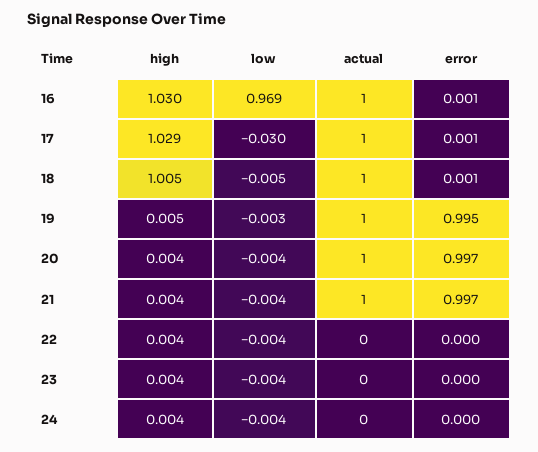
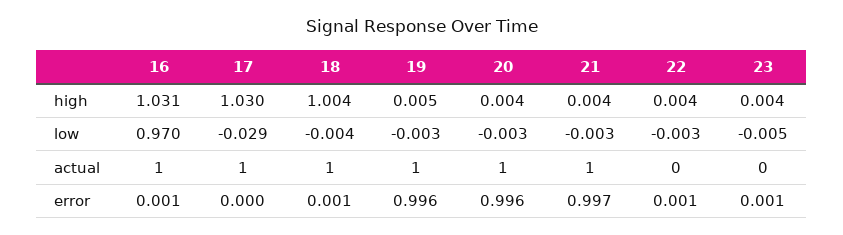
  {
    "high": {
-     "16": 1.03,
+     "16": 1.031,
-     "17": 1.029,
+     "17": 1.03,
-     "18": 1.005,
+     "18": 1.004,
      "19": 0.005,
      "20": 0.004,
      "21": 0.004,
      "22": 0.004,
-     "23": 0.004,
+     "23": 0.004
-     "24": 0.004
    },
    "low": {
-     "16": 0.969,
+     "16": 0.97,
-     "17": -0.03,
+     "17": -0.029,
-     "18": -0.005,
+     "18": -0.004,
      "19": -0.003,
-     "20": -0.004,
+     "20": -0.003,
-     "21": -0.004,
+     "21": -0.003,
-     "22": -0.004,
+     "22": -0.003,
-     "23": -0.004,
+     "23": -0.005
-     "24": -0.004
    },
    "actual": {
      "16": 1,
      "17": 1,
      "18": 1,
      "19": 1,
      "20": 1,
      "21": 1,
      "22": 0,
-     "23": 0,
+     "23": 0
-     "24": 0
    },
    "error": {
      "16": 0.001,
-     "17": 0.001,
+     "17": 0,
      "18": 0.001,
-     "19": 0.995,
+     "19": 0.996,
-     "20": 0.997,
+     "20": 0.996,
      "21": 0.997,
-     "22": 0,
+     "22": 0.001,
-     "23": 0,
+     "23": 0.001
-     "24": 0
    }
  }

